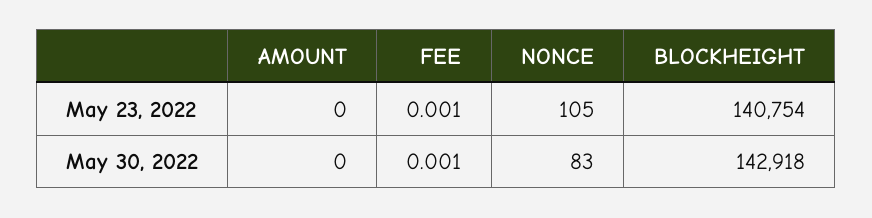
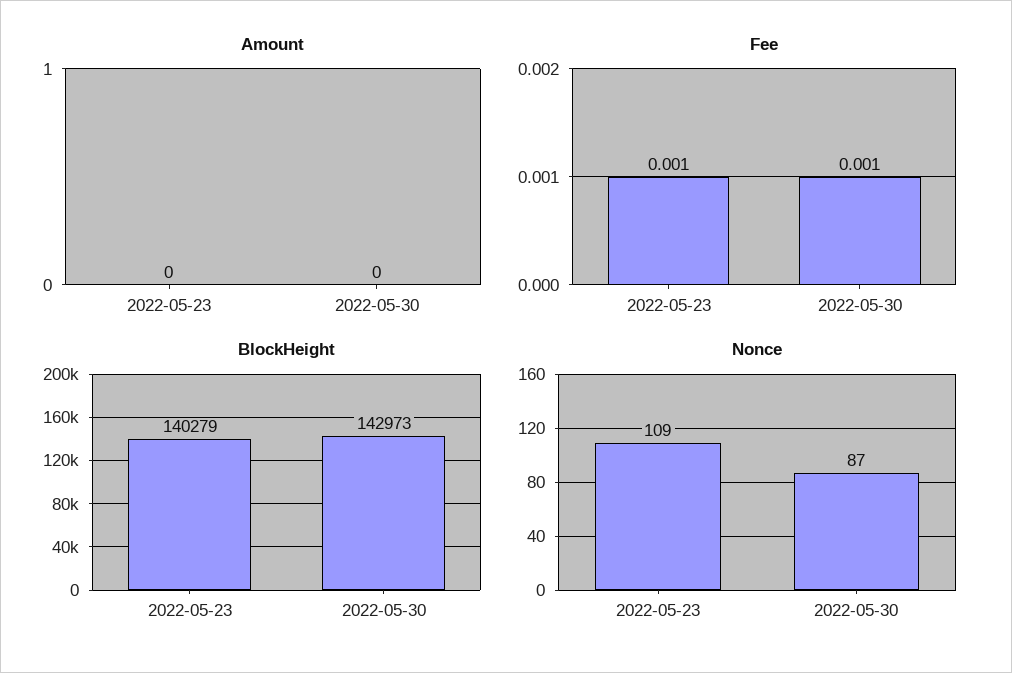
  {
    "AMOUNT": {
      "May 23, 2022": 0,
      "May 30, 2022": 0
    },
    "FEE": {
      "May 23, 2022": 0.001,
      "May 30, 2022": 0.001
    },
    "NONCE": {
-     "May 23, 2022": 105,
+     "May 23, 2022": 109,
-     "May 30, 2022": 83
+     "May 30, 2022": 87
    },
    "BLOCKHEIGHT": {
-     "May 23, 2022": 140754,
+     "May 23, 2022": 140279,
-     "May 30, 2022": 142918
+     "May 30, 2022": 142973
    }
  }

